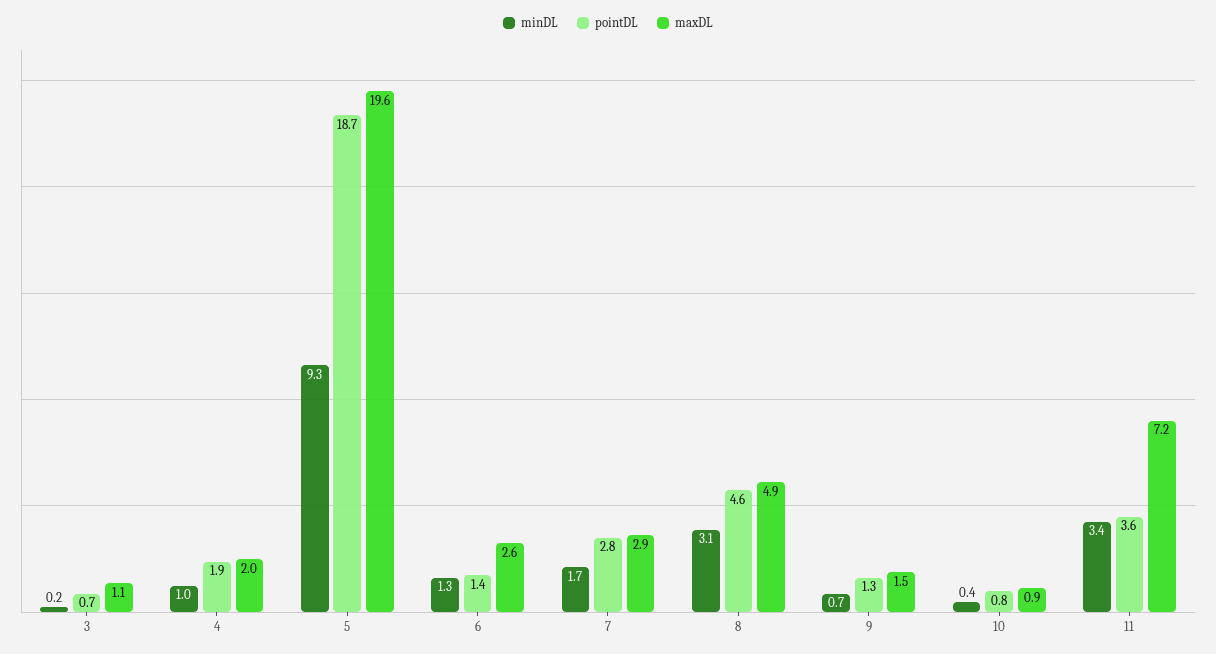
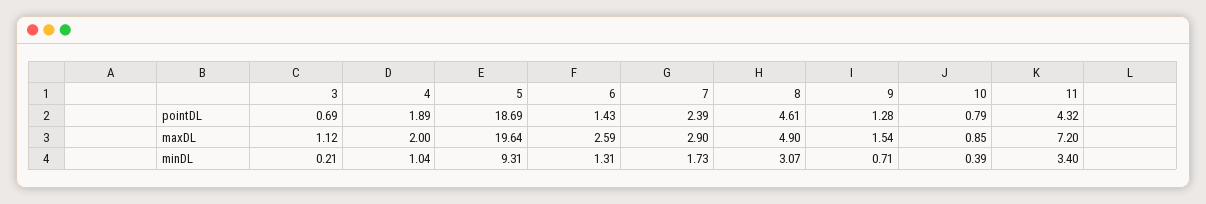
  {
    "minDL": {
      "3": 0.21,
      "4": 1.04,
      "5": 9.31,
      "6": 1.31,
      "7": 1.73,
      "8": 3.07,
      "9": 0.71,
      "10": 0.39,
      "11": 3.4
    },
    "pointDL": {
      "3": 0.69,
      "4": 1.89,
      "5": 18.69,
      "6": 1.43,
-     "7": 2.8,
+     "7": 2.39,
      "8": 4.61,
      "9": 1.28,
      "10": 0.79,
-     "11": 3.6
+     "11": 4.32
    },
    "maxDL": {
      "3": 1.12,
      "4": 2,
      "5": 19.64,
      "6": 2.59,
      "7": 2.9,
      "8": 4.9,
      "9": 1.54,
      "10": 0.85,
      "11": 7.2
    }
  }

